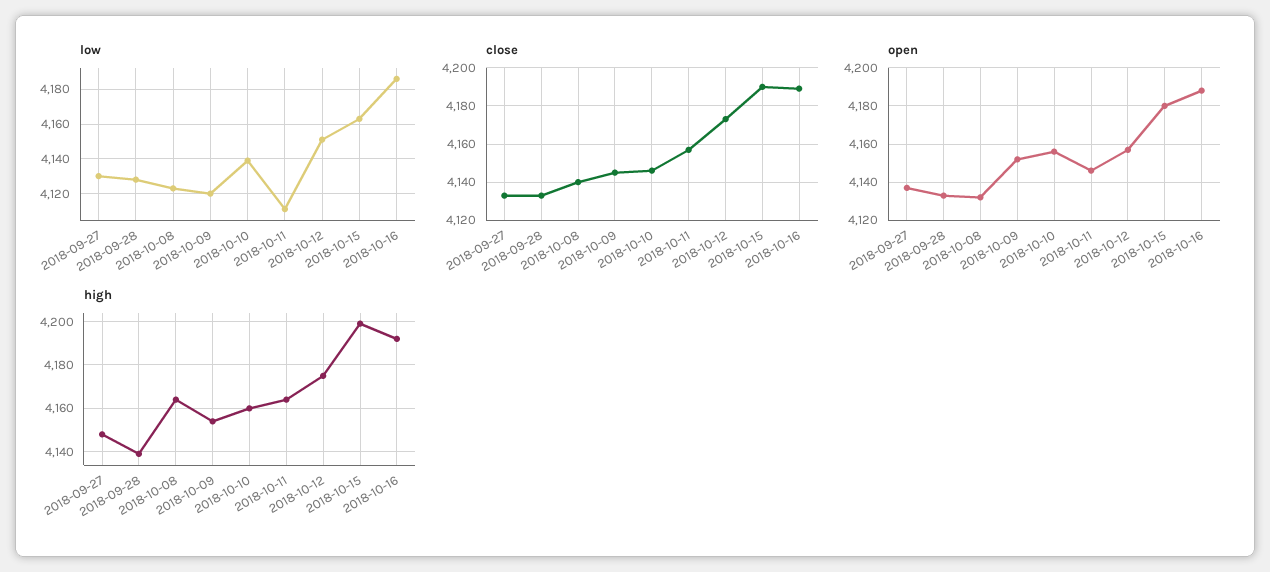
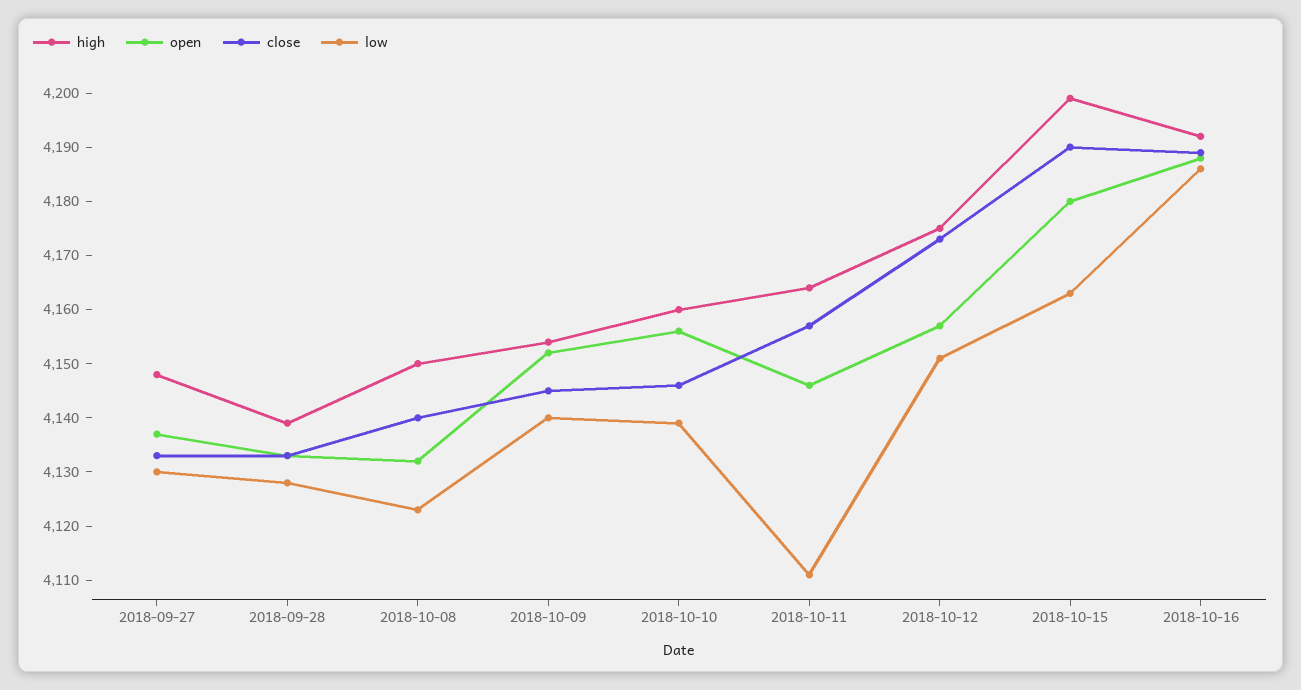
  {
    "low": {
      "2018-09-27": 4130,
      "2018-09-28": 4130,
      "2018-10-08": 4125,
-     "2018-10-09": 4120,
+     "2018-10-09": 4140,
      "2018-10-10": 4140,
      "2018-10-11": 4110,
      "2018-10-12": 4150,
      "2018-10-15": 4165,
      "2018-10-16": 4185
    },
    "close": {
      "2018-09-27": 4135,
      "2018-09-28": 4135,
      "2018-10-08": 4140,
      "2018-10-09": 4145,
      "2018-10-10": 4145,
      "2018-10-11": 4155,
      "2018-10-12": 4175,
      "2018-10-15": 4190,
      "2018-10-16": 4190
    },
    "open": {
      "2018-09-27": 4135,
      "2018-09-28": 4135,
      "2018-10-08": 4130,
      "2018-10-09": 4150,
      "2018-10-10": 4155,
      "2018-10-11": 4145,
      "2018-10-12": 4155,
      "2018-10-15": 4180,
      "2018-10-16": 4190
    },
    "high": {
      "2018-09-27": 4150,
      "2018-09-28": 4140,
-     "2018-10-08": 4165,
+     "2018-10-08": 4150,
      "2018-10-09": 4155,
      "2018-10-10": 4160,
      "2018-10-11": 4165,
      "2018-10-12": 4175,
      "2018-10-15": 4200,
      "2018-10-16": 4190
    }
  }

